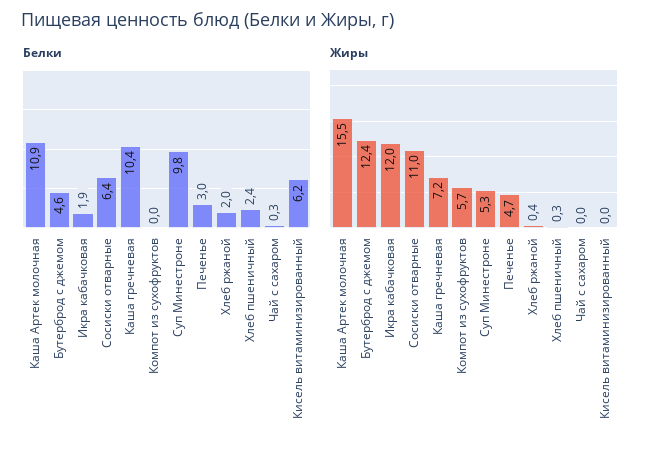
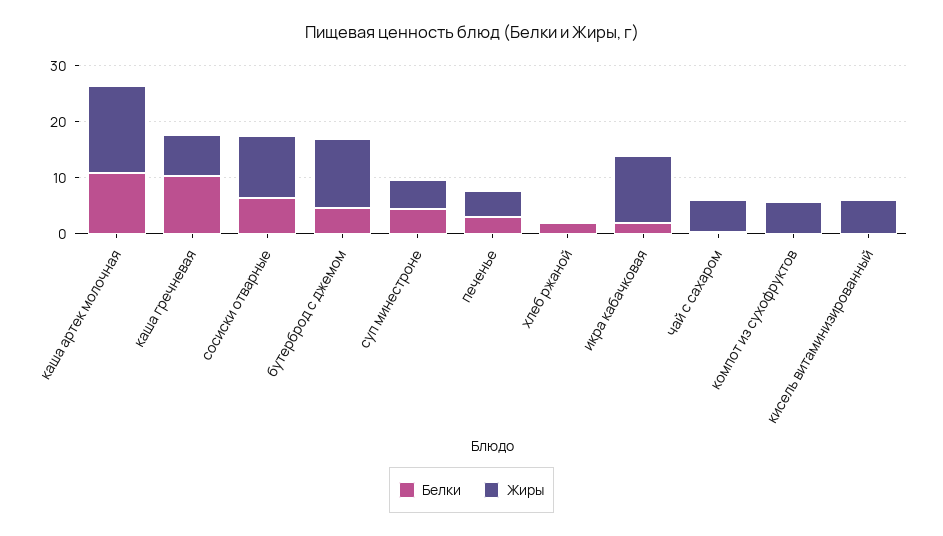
  {
    "Белки": {
      "Каша Артек молочная": 10.9,
      "Бутерброд с джемом": 4.6,
      "Икра кабачковая": 1.9,
      "Сосиски отварные": 6.4,
      "Каша гречневая": 10.4,
      "Компот из сухофруктов": 0,
-     "Суп Минестроне": 9.8,
+     "Суп Минестроне": 4,
      "Печенье": 3,
      "Хлеб ржаной": 2,
-     "Хлеб пшеничный": 2.4,
      "Чай с сахаром": 0.3,
-     "Кисель витаминизированный": 6.2
+     "Кисель витаминизированный": 0
    },
    "Жиры": {
      "Каша Артек молочная": 15.5,
      "Бутерброд с джемом": 12.4,
      "Икра кабачковая": 12,
      "Сосиски отварные": 11,
      "Каша гречневая": 7.2,
      "Компот из сухофруктов": 5.7,
      "Суп Минестроне": 5.3,
      "Печенье": 4.7,
      "Хлеб ржаной": 0.4,
-     "Хлеб пшеничный": 0.3,
-     "Чай с сахаром": 0,
+     "Чай с сахаром": 6,
-     "Кисель витаминизированный": 0
+     "Кисель витаминизированный": 6
    }
  }

